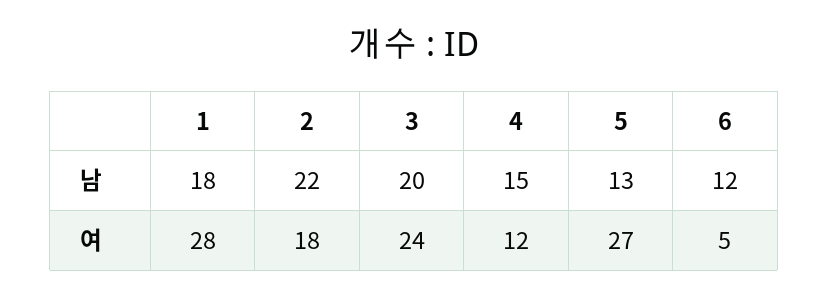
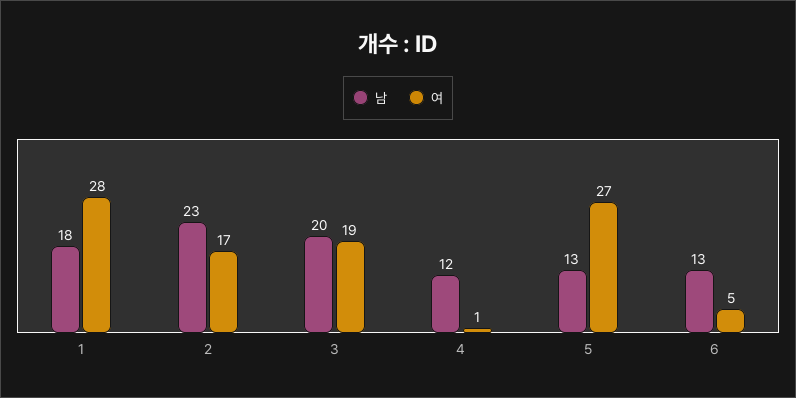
  {
    "남": {
      "1": 18,
-     "2": 22,
+     "2": 23,
      "3": 20,
-     "4": 15,
+     "4": 12,
      "5": 13,
-     "6": 12
+     "6": 13
    },
    "여": {
      "1": 28,
-     "2": 18,
+     "2": 17,
-     "3": 24,
+     "3": 19,
-     "4": 12,
+     "4": 1,
      "5": 27,
      "6": 5
    }
  }

